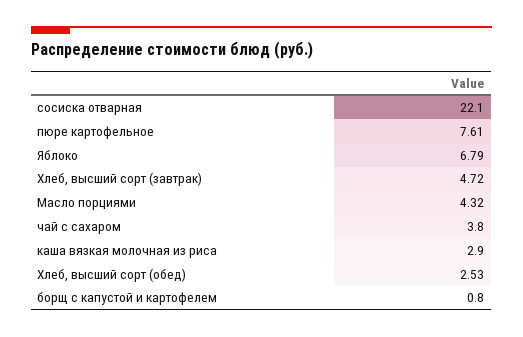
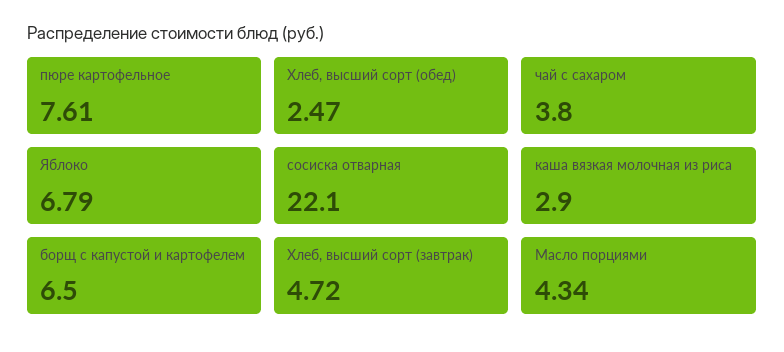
  {
    "сосиска отварная": 22.1,
    "пюре картофельное": 7.61,
    "Яблоко": 6.79,
    "Хлеб, высший сорт (завтрак)": 4.72,
-   "Масло порциями": 4.32,
+   "Масло порциями": 4.34,
    "чай с сахаром": 3.8,
    "каша вязкая молочная из риса": 2.9,
-   "Хлеб, высший сорт (обед)": 2.53,
+   "Хлеб, высший сорт (обед)": 2.47,
-   "борщ с капустой и картофелем": 0.8
+   "борщ с капустой и картофелем": 6.5
  }

